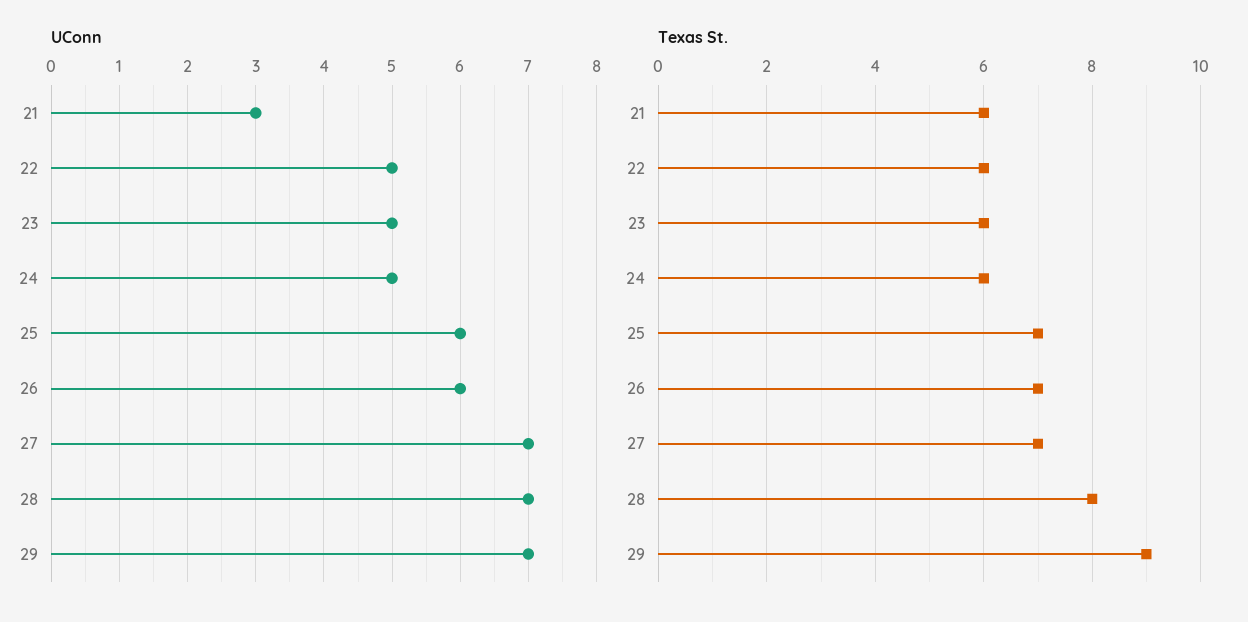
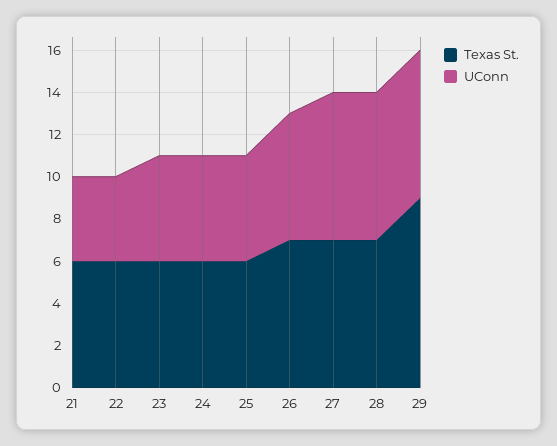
  {
    "UConn": {
-     "21": 3,
+     "21": 4,
-     "22": 5,
+     "22": 4,
      "23": 5,
      "24": 5,
-     "25": 6,
+     "25": 5,
      "26": 6,
      "27": 7,
      "28": 7,
      "29": 7
    },
    "Texas St.": {
      "21": 6,
      "22": 6,
      "23": 6,
      "24": 6,
-     "25": 7,
+     "25": 6,
      "26": 7,
      "27": 7,
-     "28": 8,
+     "28": 7,
      "29": 9
    }
  }

